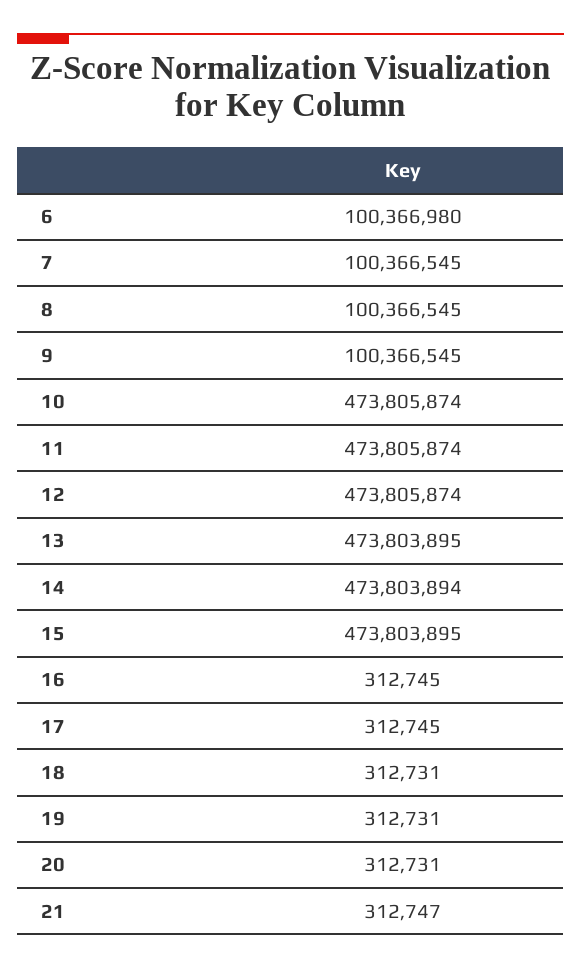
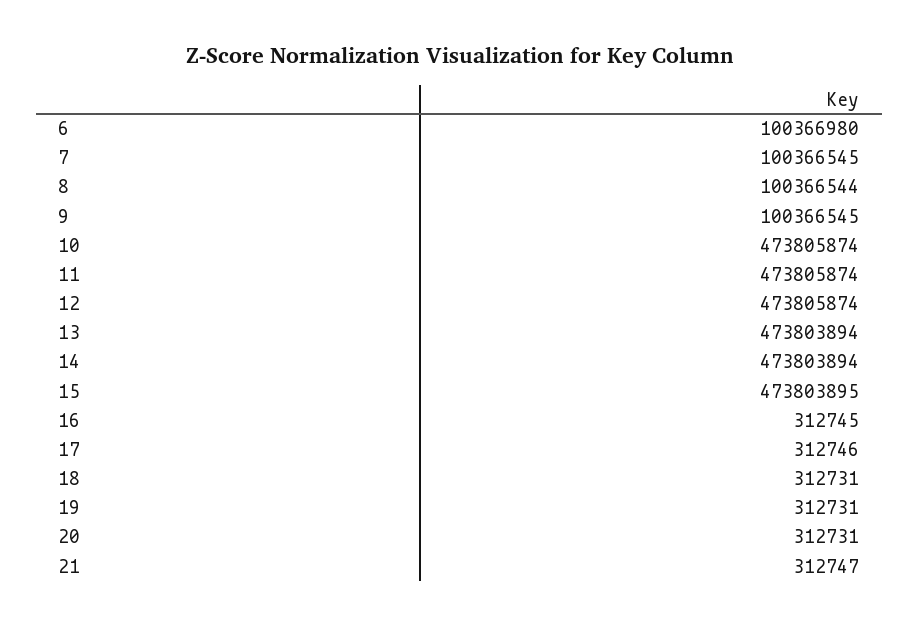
  {
    "6": 100366980,
    "7": 100366545,
-   "8": 100366545,
+   "8": 100366544,
    "9": 100366545,
    "10": 473805874,
    "11": 473805874,
    "12": 473805874,
-   "13": 473803895,
+   "13": 473803894,
    "14": 473803894,
    "15": 473803895,
    "16": 312745,
-   "17": 312745,
+   "17": 312746,
    "18": 312731,
    "19": 312731,
    "20": 312731,
    "21": 312747
  }

